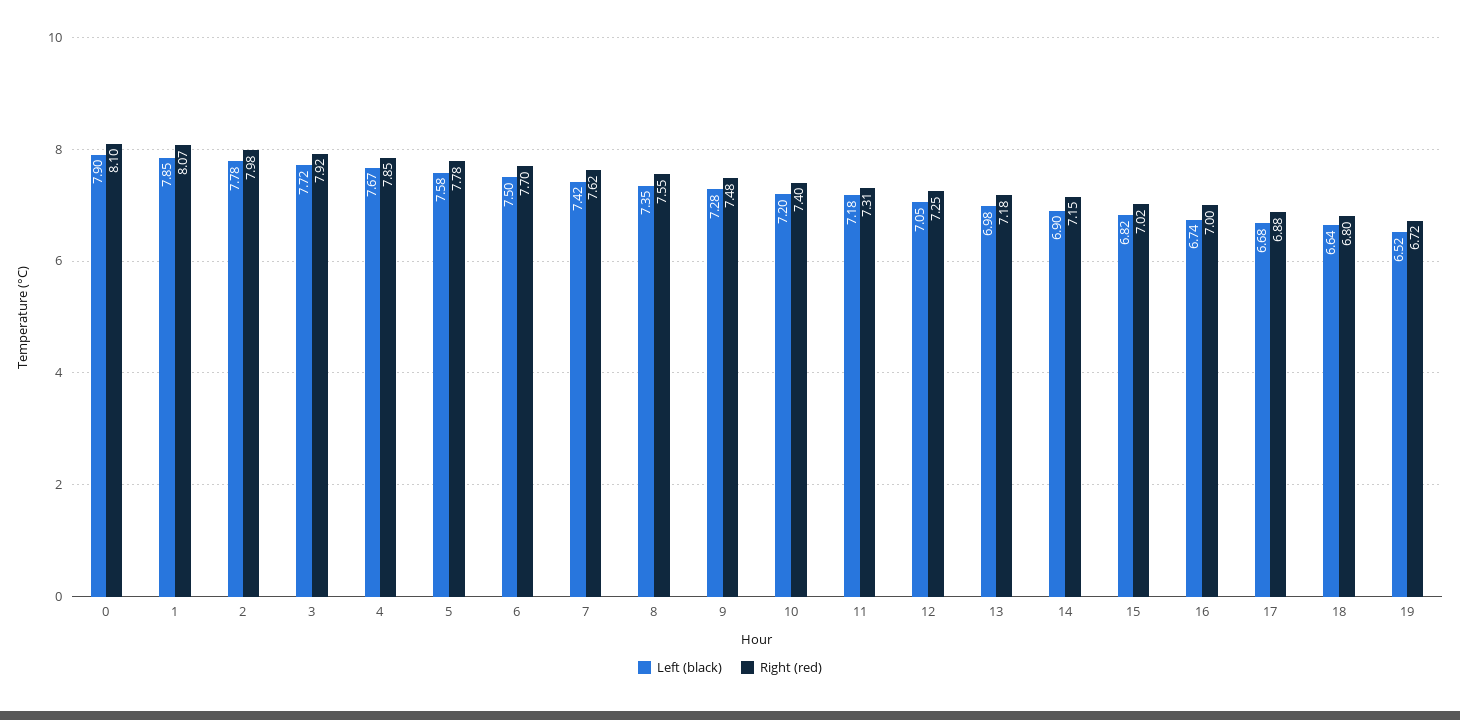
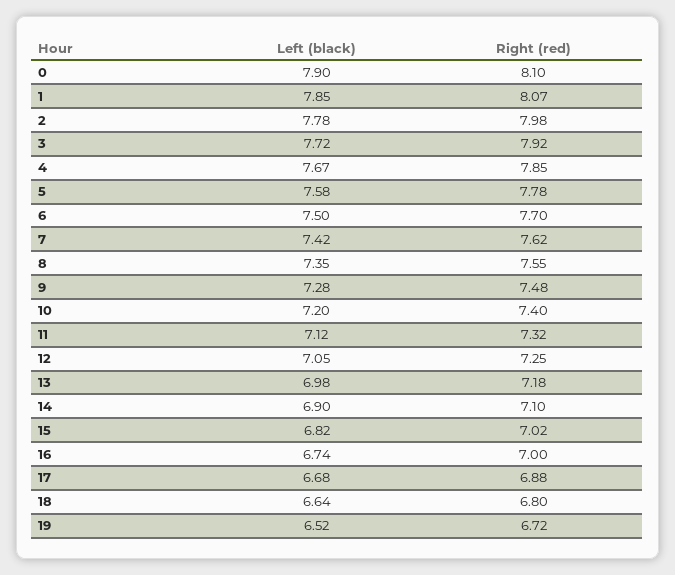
  {
    "Left (black)": {
      "0": 7.9,
      "1": 7.85,
      "2": 7.78,
      "3": 7.72,
      "4": 7.67,
      "5": 7.58,
      "6": 7.5,
      "7": 7.42,
      "8": 7.35,
      "9": 7.28,
      "10": 7.2,
-     "11": 7.18,
+     "11": 7.12,
      "12": 7.05,
      "13": 6.98,
      "14": 6.9,
      "15": 6.82,
      "16": 6.74,
      "17": 6.68,
      "18": 6.64,
      "19": 6.52
    },
    "Right (red)": {
      "0": 8.1,
      "1": 8.07,
      "2": 7.98,
      "3": 7.92,
      "4": 7.85,
      "5": 7.78,
      "6": 7.7,
      "7": 7.62,
      "8": 7.55,
      "9": 7.48,
      "10": 7.4,
-     "11": 7.31,
+     "11": 7.32,
      "12": 7.25,
      "13": 7.18,
-     "14": 7.15,
+     "14": 7.1,
      "15": 7.02,
      "16": 7,
      "17": 6.88,
      "18": 6.8,
      "19": 6.72
    }
  }

